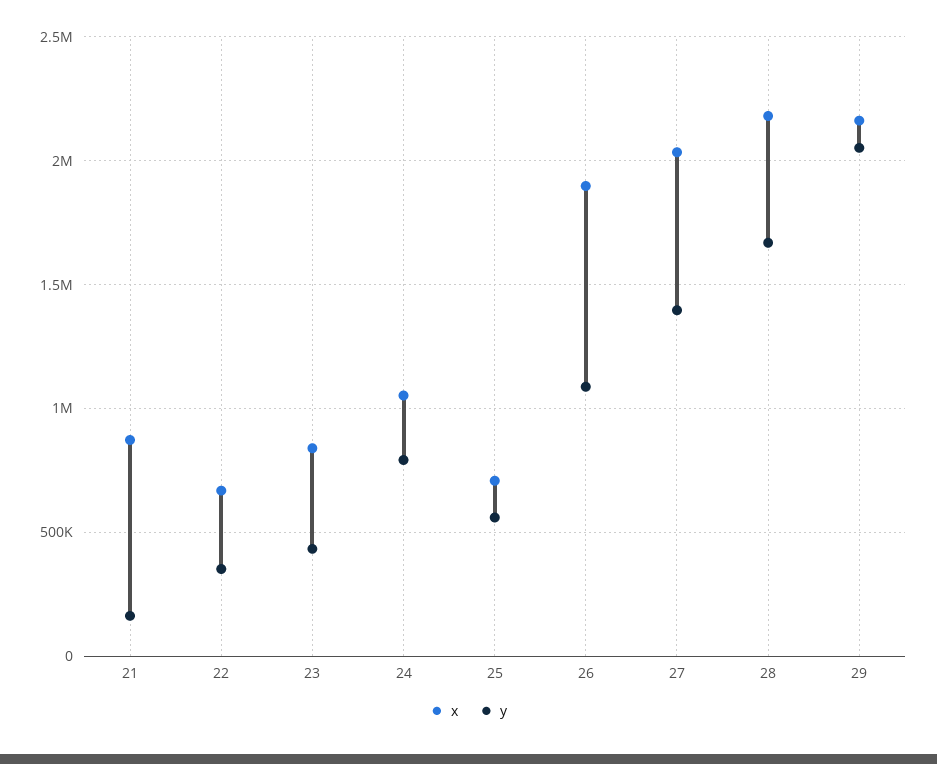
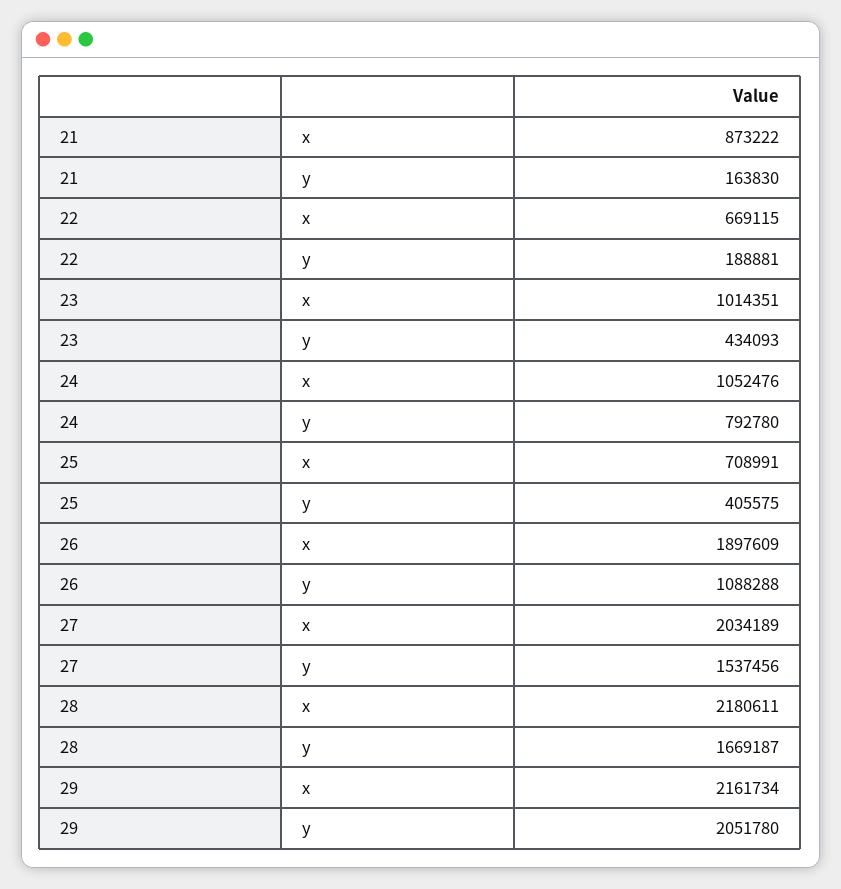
  {
    "x": {
      "21": 873222,
      "22": 669115,
-     "23": 850000,
+     "23": 1014351,
      "24": 1052476,
      "25": 708991,
      "26": 1897609,
      "27": 2034189,
      "28": 2180611,
      "29": 2161734
    },
    "y": {
      "21": 163830,
-     "22": 350000,
+     "22": 188881,
      "23": 434093,
      "24": 792780,
-     "25": 550000,
+     "25": 405575,
      "26": 1088288,
-     "27": 1400000,
+     "27": 1537456,
      "28": 1669187,
      "29": 2051780
    }
  }

